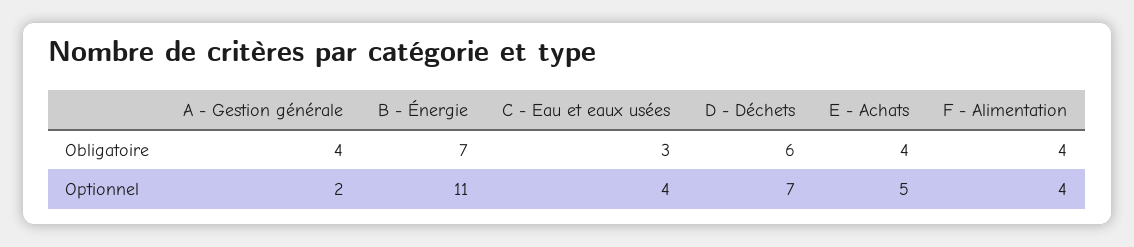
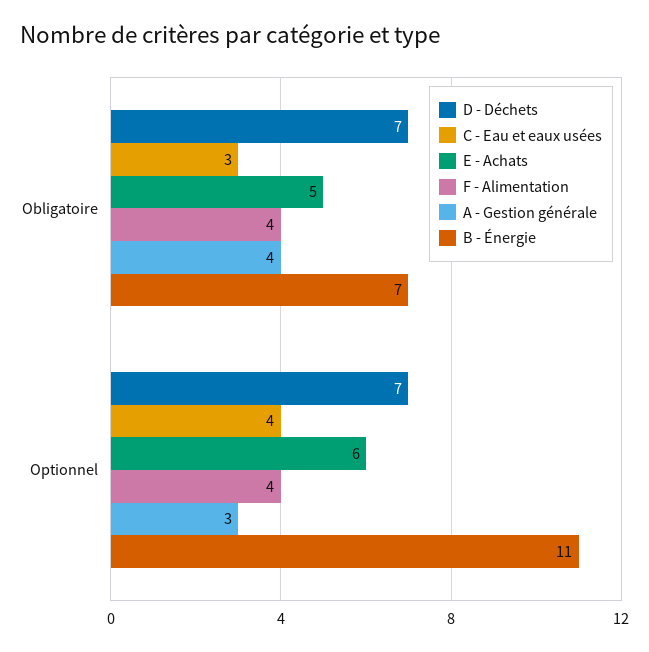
  {
    "A - Gestion générale": {
      "Obligatoire": 4,
-     "Optionnel": 2
+     "Optionnel": 3
    },
    "B - Énergie": {
      "Obligatoire": 7,
      "Optionnel": 11
    },
    "C - Eau et eaux usées": {
      "Obligatoire": 3,
      "Optionnel": 4
    },
    "D - Déchets": {
-     "Obligatoire": 6,
+     "Obligatoire": 7,
      "Optionnel": 7
    },
    "E - Achats": {
-     "Obligatoire": 4,
+     "Obligatoire": 5,
-     "Optionnel": 5
+     "Optionnel": 6
    },
    "F - Alimentation": {
      "Obligatoire": 4,
      "Optionnel": 4
    }
  }

